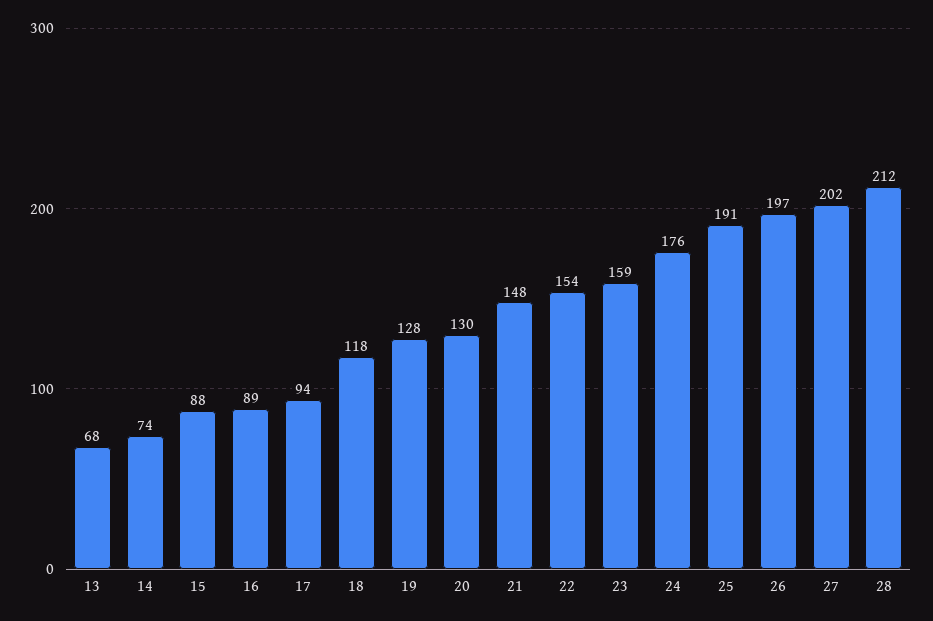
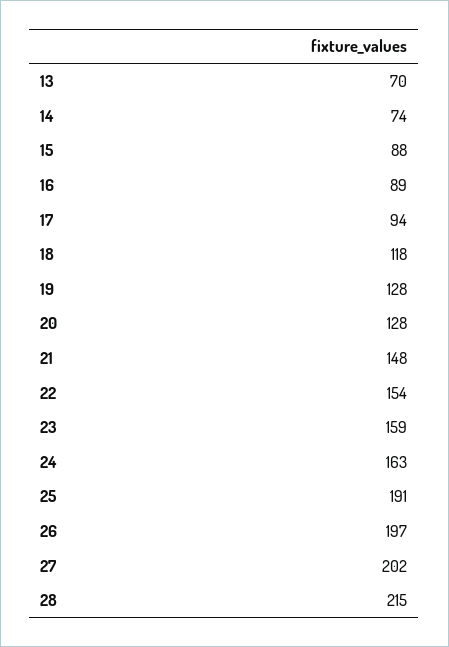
  {
-   "13": 68,
+   "13": 70,
    "14": 74,
    "15": 88,
    "16": 89,
    "17": 94,
    "18": 118,
    "19": 128,
-   "20": 130,
+   "20": 128,
    "21": 148,
    "22": 154,
    "23": 159,
-   "24": 176,
+   "24": 163,
    "25": 191,
    "26": 197,
    "27": 202,
-   "28": 212
+   "28": 215
  }

